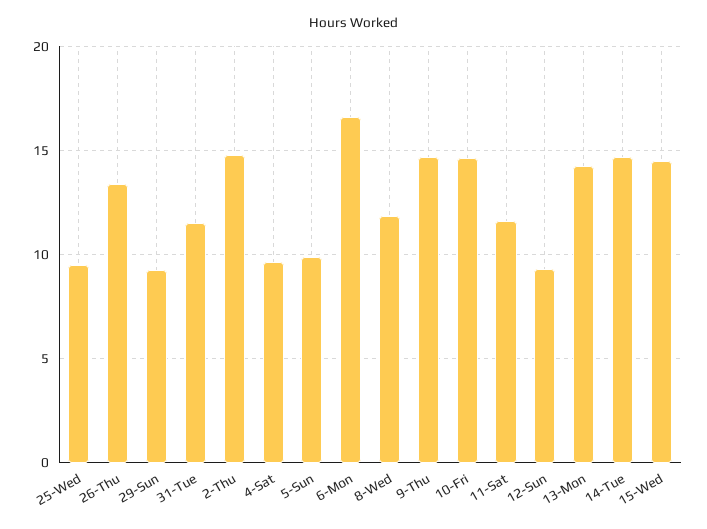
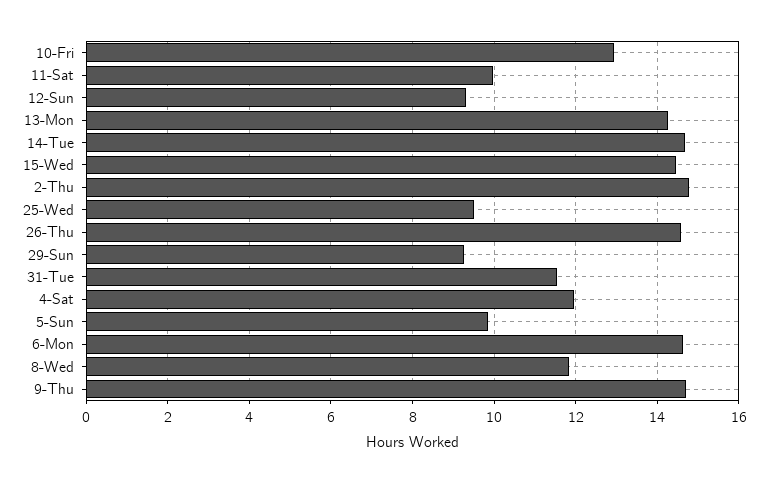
  {
    "25-Wed": 9.6,
-   "26-Thu": 13.5,
+   "26-Thu": 14.6,
    "29-Sun": 9.2,
    "31-Tue": 11.6,
    "2-Thu": 14.8,
-   "4-Sat": 9.5,
+   "4-Sat": 12,
    "5-Sun": 9.8,
-   "6-Mon": 16.5,
+   "6-Mon": 14.6,
    "8-Wed": 11.8,
    "9-Thu": 14.8,
-   "10-Fri": 14.5,
+   "10-Fri": 13,
-   "11-Sat": 11.5,
+   "11-Sat": 10,
    "12-Sun": 9.4,
    "13-Mon": 14.2,
    "14-Tue": 14.6,
    "15-Wed": 14.4
  }

